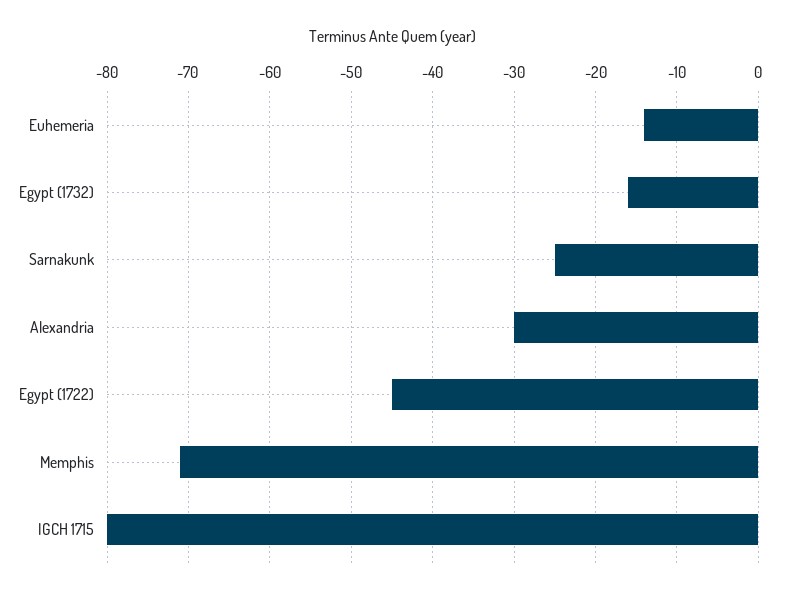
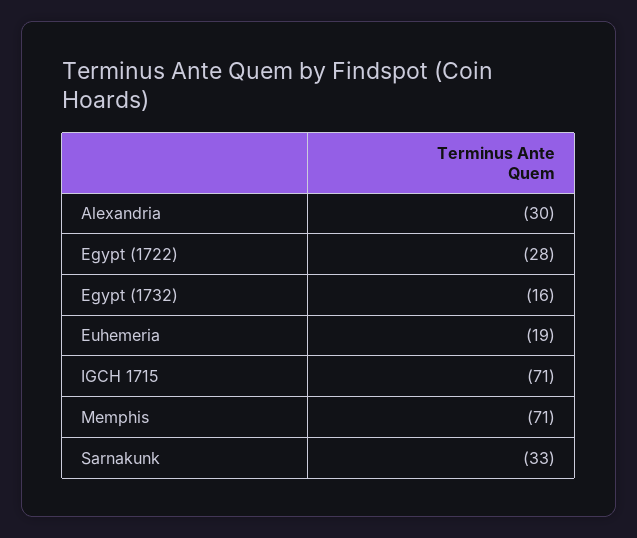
  {
-   "Euhemeria": -14,
+   "Euhemeria": -19,
    "Egypt (1732)": -16,
-   "Sarnakunk": -25,
+   "Sarnakunk": -33,
    "Alexandria": -30,
-   "Egypt (1722)": -45,
+   "Egypt (1722)": -28,
    "Memphis": -71,
-   "IGCH 1715": -80
+   "IGCH 1715": -71
  }

